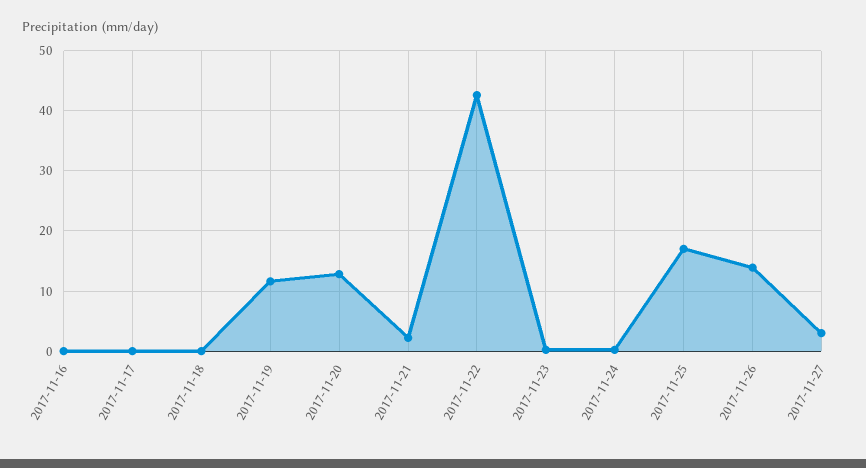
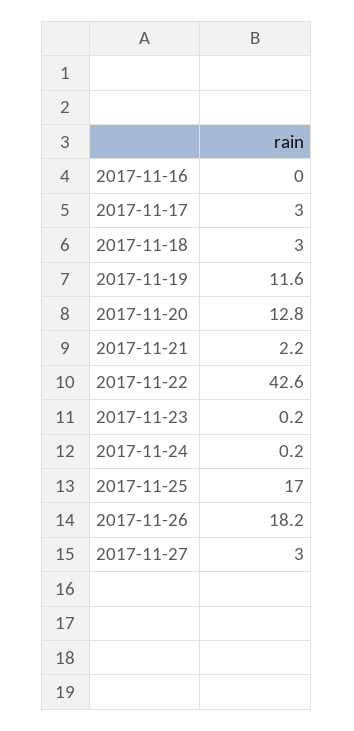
  {
    "2017-11-16": 0,
-   "2017-11-17": 0,
+   "2017-11-17": 3,
-   "2017-11-18": 0,
+   "2017-11-18": 3,
    "2017-11-19": 11.6,
    "2017-11-20": 12.8,
    "2017-11-21": 2.2,
    "2017-11-22": 42.6,
    "2017-11-23": 0.2,
    "2017-11-24": 0.2,
    "2017-11-25": 17,
-   "2017-11-26": 14,
+   "2017-11-26": 18.2,
    "2017-11-27": 3
  }

